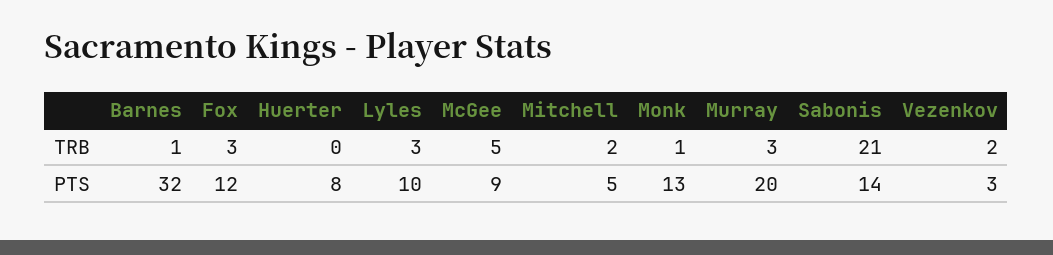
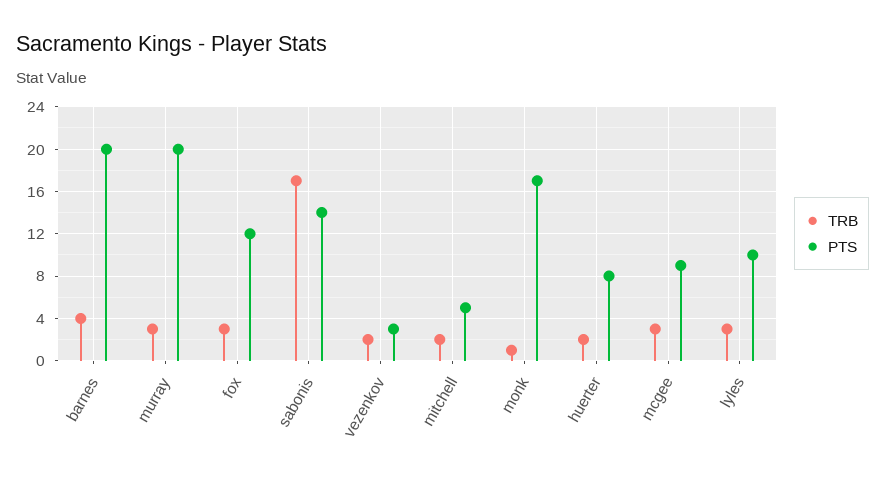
  {
    "TRB": {
-     "Barnes": 1,
+     "Barnes": 4,
      "Fox": 3,
-     "Huerter": 0,
+     "Huerter": 2,
      "Lyles": 3,
-     "McGee": 5,
+     "McGee": 3,
      "Mitchell": 2,
      "Monk": 1,
      "Murray": 3,
-     "Sabonis": 21,
+     "Sabonis": 17,
      "Vezenkov": 2
    },
    "PTS": {
-     "Barnes": 32,
+     "Barnes": 20,
      "Fox": 12,
      "Huerter": 8,
      "Lyles": 10,
      "McGee": 9,
      "Mitchell": 5,
-     "Monk": 13,
+     "Monk": 17,
      "Murray": 20,
      "Sabonis": 14,
      "Vezenkov": 3
    }
  }

